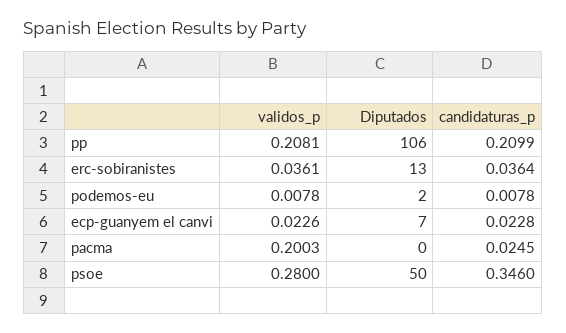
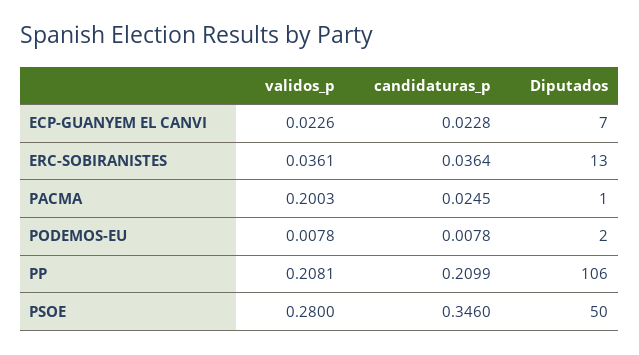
  {
    "validos_p": {
      "pp": 0.2081,
      "erc-sobiranistes": 0.0361,
      "podemos-eu": 0.0078,
      "ecp-guanyem el canvi": 0.0226,
      "pacma": 0.2003,
      "psoe": 0.28
    },
    "Diputados": {
      "pp": 106,
      "erc-sobiranistes": 13,
      "podemos-eu": 2,
      "ecp-guanyem el canvi": 7,
-     "pacma": 0,
+     "pacma": 1,
      "psoe": 50
    },
    "candidaturas_p": {
      "pp": 0.2099,
      "erc-sobiranistes": 0.0364,
      "podemos-eu": 0.0078,
      "ecp-guanyem el canvi": 0.0228,
      "pacma": 0.0245,
      "psoe": 0.346
    }
  }

